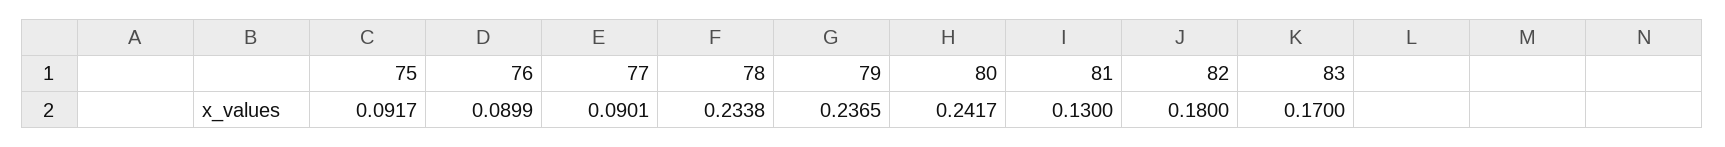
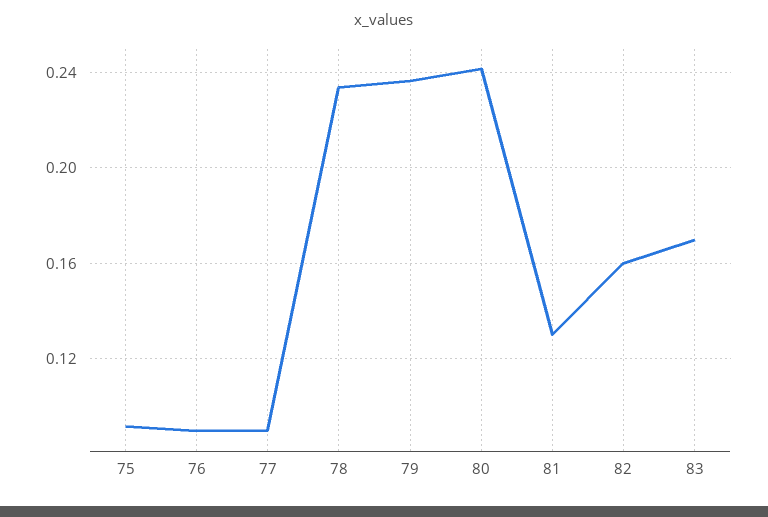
  {
    "75": 0.0917,
    "76": 0.0899,
    "77": 0.0901,
    "78": 0.2338,
    "79": 0.2365,
    "80": 0.2417,
    "81": 0.13,
-   "82": 0.18,
+   "82": 0.16,
    "83": 0.17
  }

